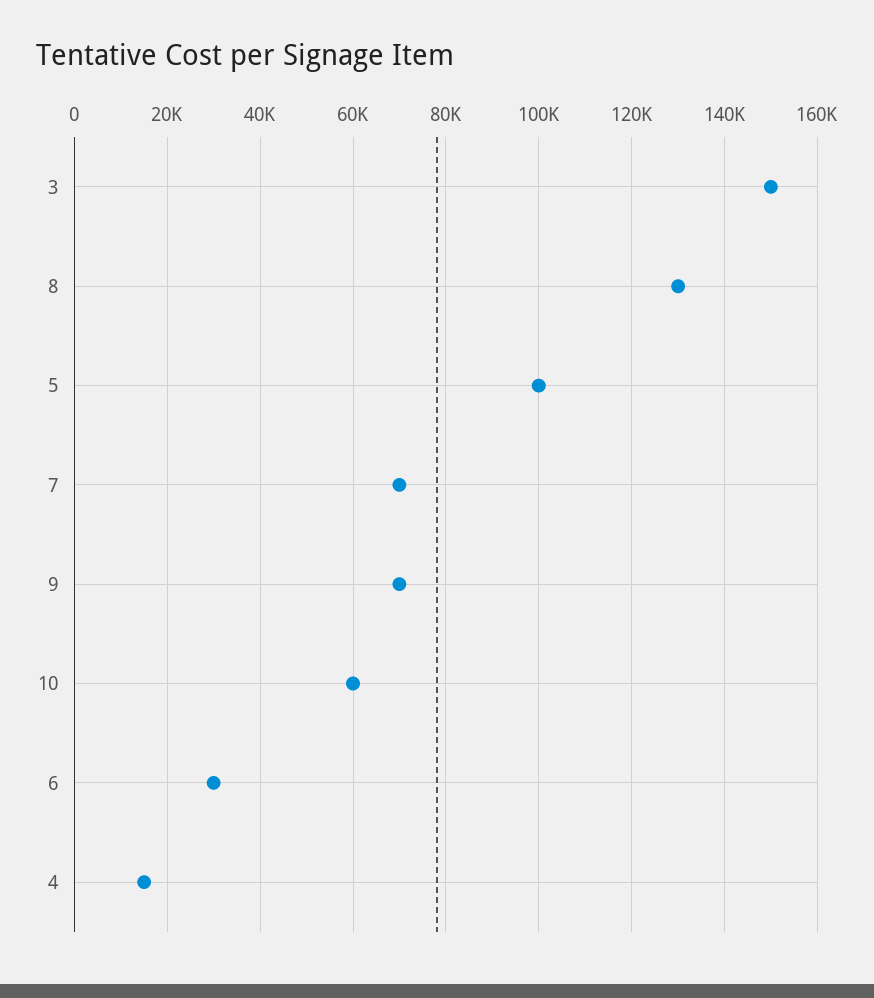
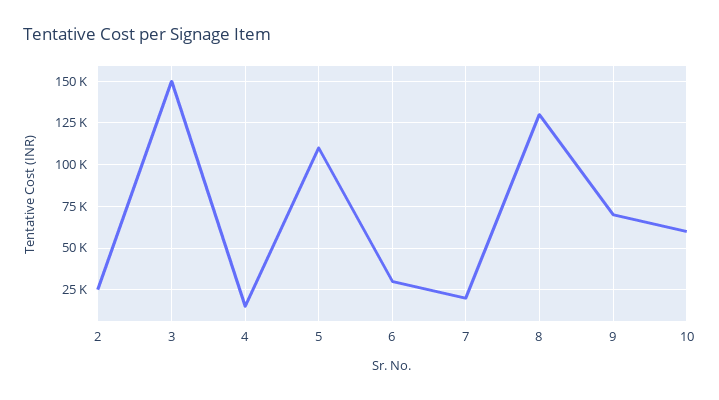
  {
    "3": 150000,
    "8": 130000,
-   "5": 100000,
+   "5": 110000,
-   "7": 70000,
+   "7": 20000,
    "9": 70000,
    "10": 60000,
    "6": 30000,
-   "4": 16000
+   "4": 16000,
+   "2": 25000
  }

